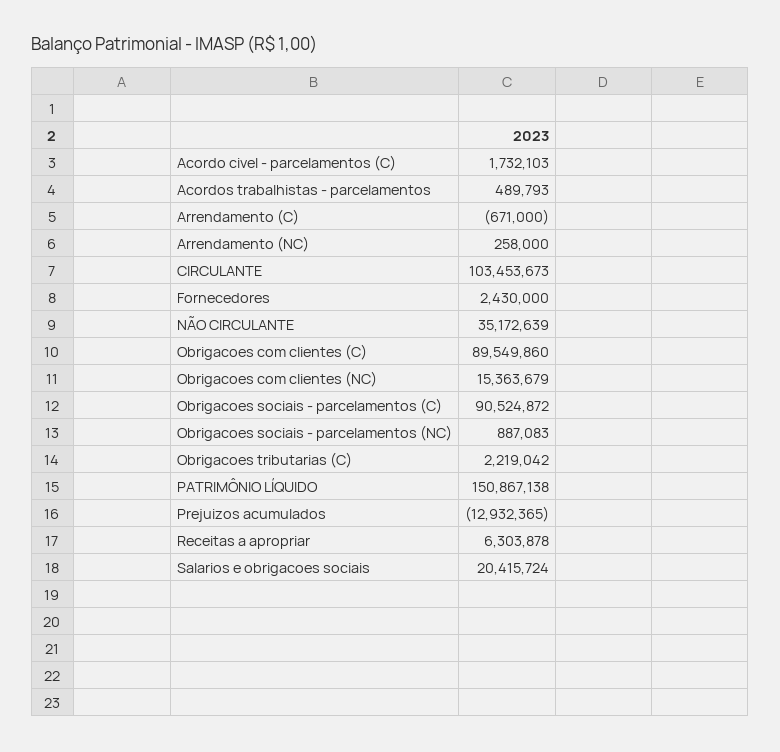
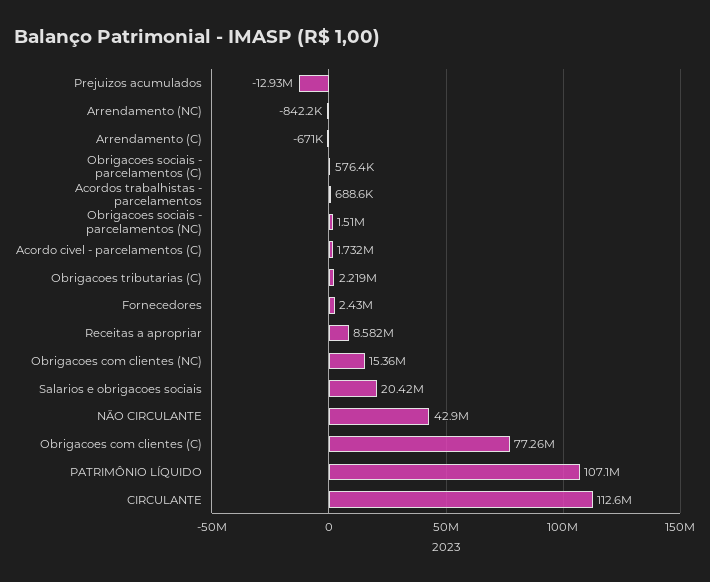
  {
    "Acordo civel - parcelamentos (C)": 1732103,
-   "Acordos trabalhistas - parcelamentos": 489793,
+   "Acordos trabalhistas - parcelamentos": 688600,
    "Arrendamento (C)": -671000,
-   "Arrendamento (NC)": 258000,
+   "Arrendamento (NC)": -842200,
-   "CIRCULANTE": 103453673,
+   "CIRCULANTE": 112600000,
    "Fornecedores": 2430000,
-   "NÃO CIRCULANTE": 35172639,
+   "NÃO CIRCULANTE": 42900000,
-   "Obrigacoes com clientes (C)": 89549860,
+   "Obrigacoes com clientes (C)": 77260000,
    "Obrigacoes com clientes (NC)": 15363679,
-   "Obrigacoes sociais - parcelamentos (C)": 90524872,
+   "Obrigacoes sociais - parcelamentos (C)": 576400,
-   "Obrigacoes sociais - parcelamentos (NC)": 887083,
+   "Obrigacoes sociais - parcelamentos (NC)": 1510000,
    "Obrigacoes tributarias (C)": 2219042,
-   "PATRIMÔNIO LÍQUIDO": 150867138,
+   "PATRIMÔNIO LÍQUIDO": 107100000,
    "Prejuizos acumulados": -12932365,
-   "Receitas a apropriar": 6303878,
+   "Receitas a apropriar": 8582000,
    "Salarios e obrigacoes sociais": 20415724
  }

